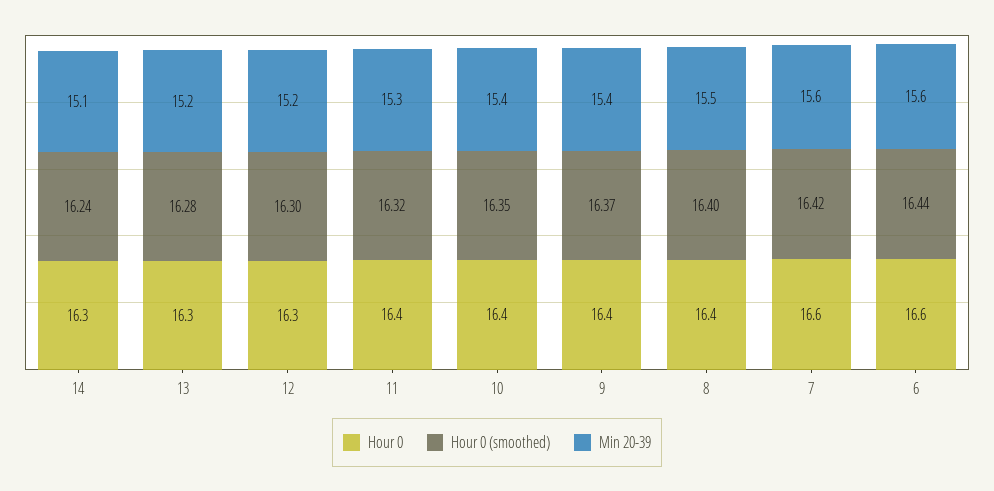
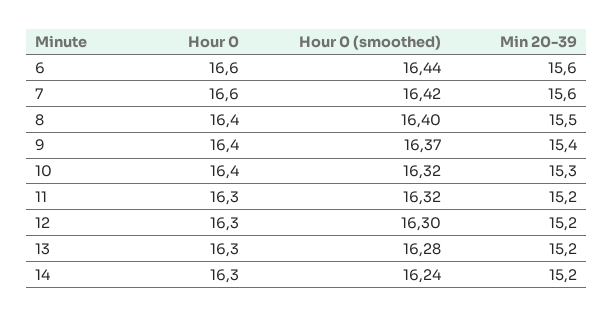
  {
    "Hour 0": {
      "14": 16.3,
      "13": 16.3,
      "12": 16.3,
-     "11": 16.4,
+     "11": 16.3,
      "10": 16.4,
      "9": 16.4,
      "8": 16.4,
      "7": 16.6,
      "6": 16.6
    },
    "Hour 0 (smoothed)": {
      "14": 16.24,
      "13": 16.28,
      "12": 16.3,
      "11": 16.32,
-     "10": 16.35,
+     "10": 16.32,
      "9": 16.37,
      "8": 16.4,
      "7": 16.42,
      "6": 16.44
    },
    "Min 20-39": {
-     "14": 15.1,
+     "14": 15.2,
      "13": 15.2,
      "12": 15.2,
-     "11": 15.3,
+     "11": 15.2,
-     "10": 15.4,
+     "10": 15.3,
      "9": 15.4,
      "8": 15.5,
      "7": 15.6,
      "6": 15.6
    }
  }

